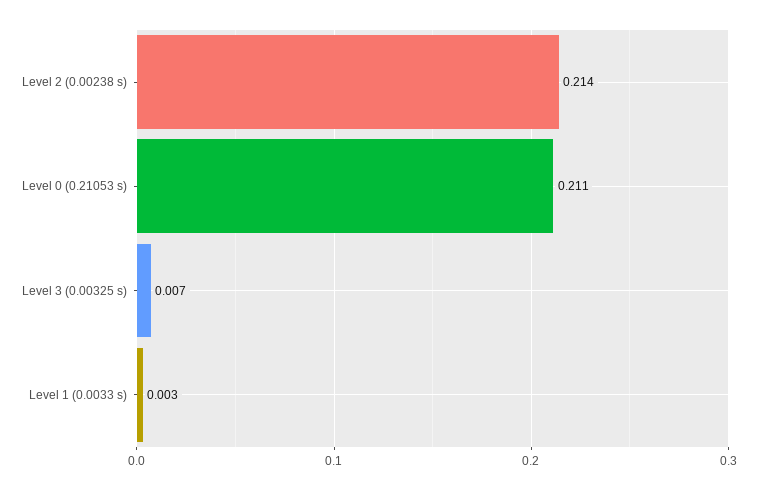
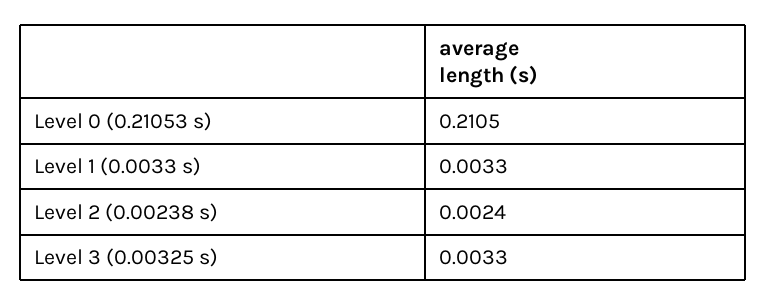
  {
-   "Level 2 (0.00238 s)": 0.214,
+   "Level 2 (0.00238 s)": 0.0024,
    "Level 0 (0.21053 s)": 0.2105,
-   "Level 3 (0.00325 s)": 0.007,
+   "Level 3 (0.00325 s)": 0.0033,
    "Level 1 (0.0033 s)": 0.0033
  }

